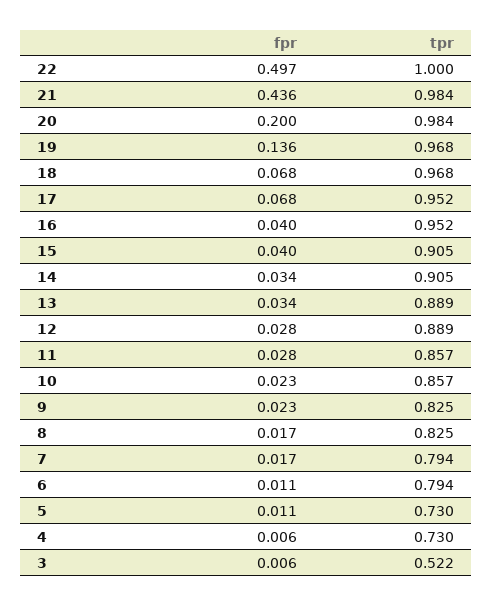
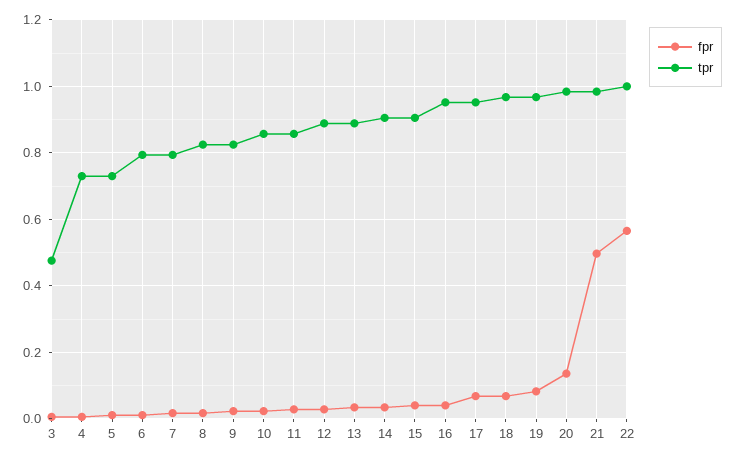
  {
    "fpr": {
-     "22": 0.497,
+     "22": 0.56,
-     "21": 0.436,
+     "21": 0.5,
-     "20": 0.2,
+     "20": 0.14,
-     "19": 0.136,
+     "19": 0.08,
      "18": 0.068,
      "17": 0.068,
      "16": 0.04,
      "15": 0.04,
      "14": 0.034,
      "13": 0.034,
      "12": 0.028,
      "11": 0.028,
      "10": 0.023,
      "9": 0.023,
      "8": 0.017,
      "7": 0.017,
      "6": 0.011,
      "5": 0.011,
      "4": 0.006,
      "3": 0.006
    },
    "tpr": {
      "22": 1,
      "21": 0.984,
      "20": 0.984,
      "19": 0.968,
      "18": 0.968,
      "17": 0.952,
      "16": 0.952,
      "15": 0.905,
      "14": 0.905,
      "13": 0.889,
      "12": 0.889,
      "11": 0.857,
      "10": 0.857,
      "9": 0.825,
      "8": 0.825,
      "7": 0.794,
      "6": 0.794,
      "5": 0.73,
      "4": 0.73,
-     "3": 0.522
+     "3": 0.48
    }
  }

